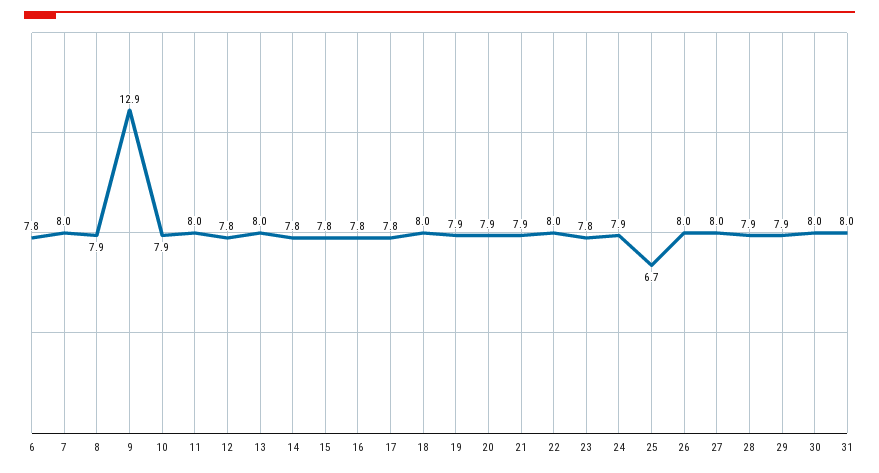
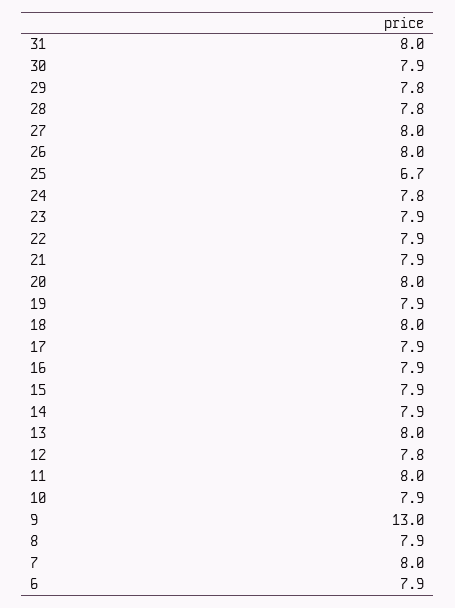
  {
-   "6": 7.8,
+   "6": 7.9,
    "7": 8,
    "8": 7.9,
-   "9": 12.9,
+   "9": 13,
    "10": 7.9,
    "11": 8,
    "12": 7.8,
    "13": 8,
-   "14": 7.8,
+   "14": 7.9,
-   "15": 7.8,
+   "15": 7.9,
-   "16": 7.8,
+   "16": 7.9,
-   "17": 7.8,
+   "17": 7.9,
    "18": 8,
    "19": 7.9,
-   "20": 7.9,
+   "20": 8,
    "21": 7.9,
-   "22": 8,
+   "22": 7.9,
-   "23": 7.8,
+   "23": 7.9,
-   "24": 7.9,
+   "24": 7.8,
    "25": 6.7,
    "26": 8,
    "27": 8,
-   "28": 7.9,
+   "28": 7.8,
-   "29": 7.9,
+   "29": 7.8,
-   "30": 8,
+   "30": 7.9,
    "31": 8
  }

